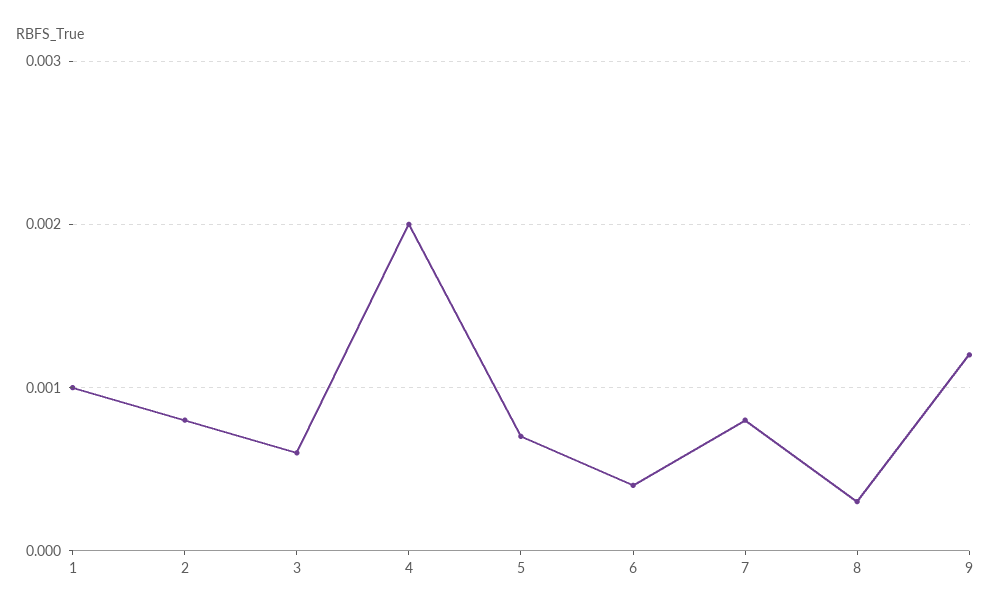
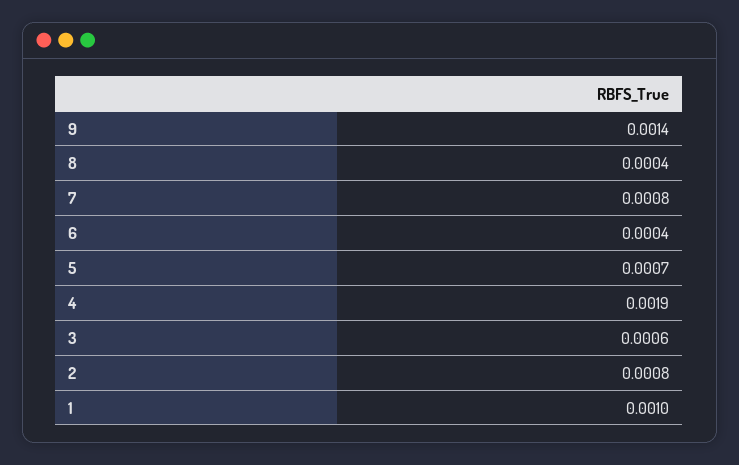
  {
    "1": 0.001,
    "2": 0.0008,
    "3": 0.0006,
-   "4": 0.002,
+   "4": 0.0019,
    "5": 0.0007,
    "6": 0.0004,
    "7": 0.0008,
-   "8": 0.0003,
+   "8": 0.0004,
-   "9": 0.0012
+   "9": 0.0014
  }

